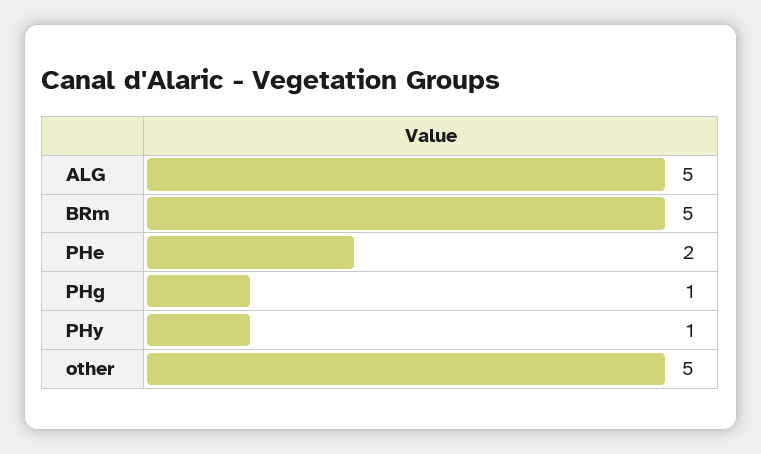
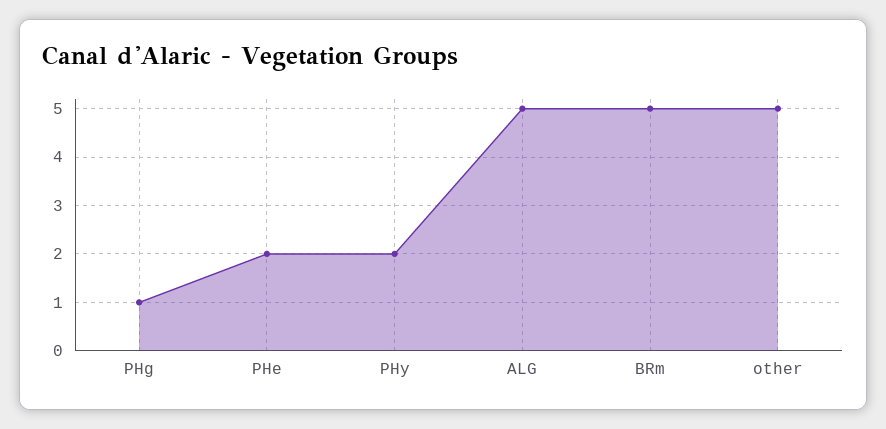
  {
    "ALG": 5,
    "BRm": 5,
    "PHe": 2,
    "PHg": 1,
-   "PHy": 1,
+   "PHy": 2,
    "other": 5
  }

